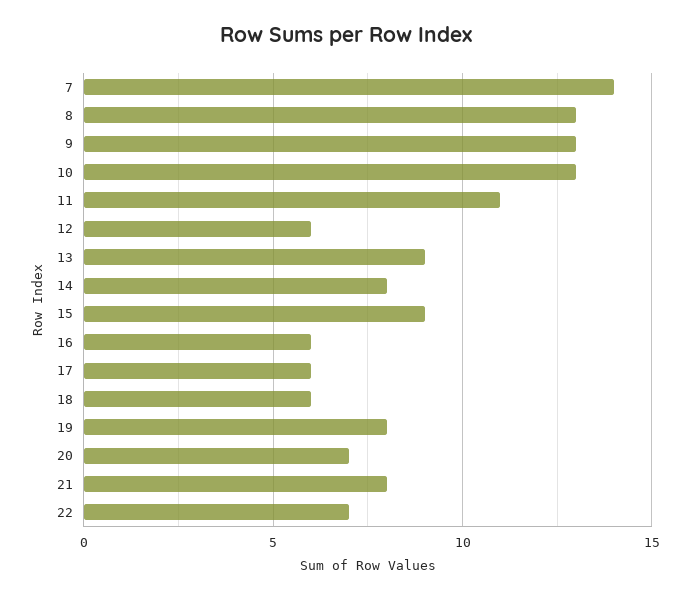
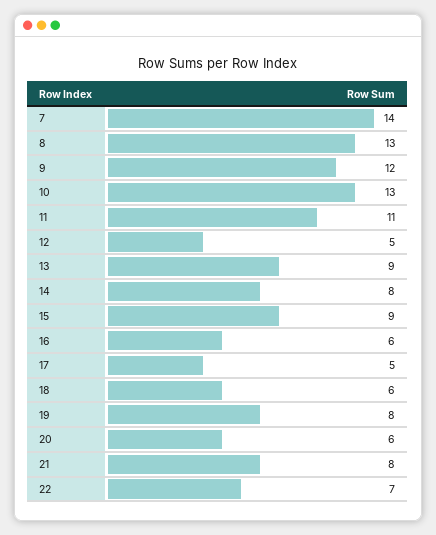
  {
    "7": 14,
    "8": 13,
-   "9": 13,
+   "9": 12,
    "10": 13,
    "11": 11,
-   "12": 6,
+   "12": 5,
    "13": 9,
    "14": 8,
    "15": 9,
    "16": 6,
-   "17": 6,
+   "17": 5,
    "18": 6,
    "19": 8,
-   "20": 7,
+   "20": 6,
    "21": 8,
    "22": 7
  }

